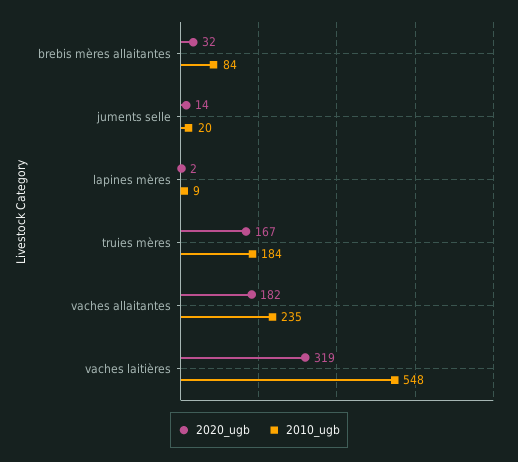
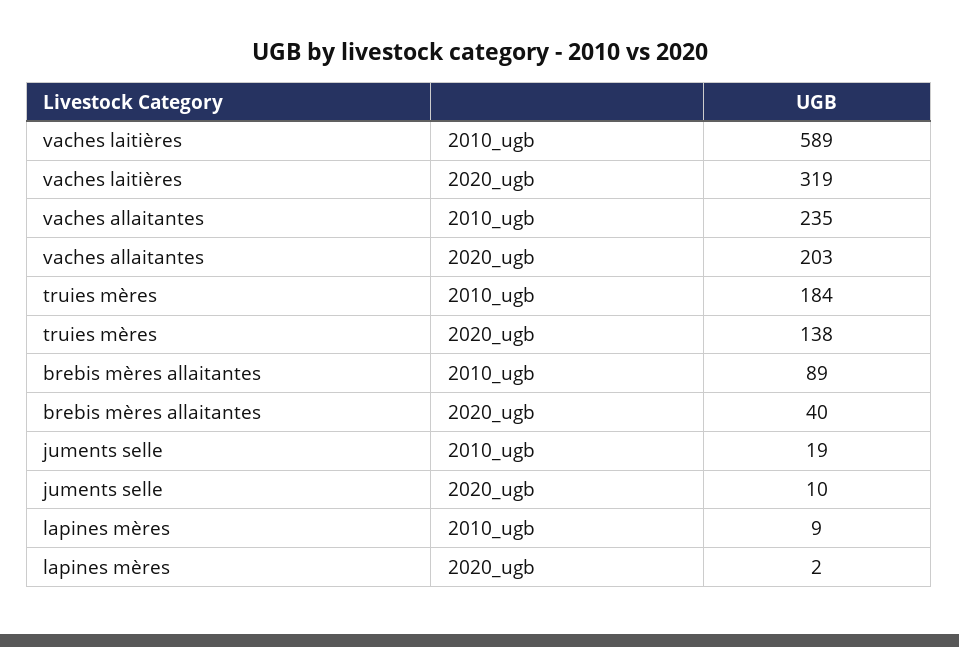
  {
    "2020_ugb": {
-     "brebis mères allaitantes": 32,
+     "brebis mères allaitantes": 40,
-     "juments selle": 14,
+     "juments selle": 10,
      "lapines mères": 2,
-     "truies mères": 167,
+     "truies mères": 138,
-     "vaches allaitantes": 182,
+     "vaches allaitantes": 203,
      "vaches laitières": 319
    },
    "2010_ugb": {
-     "brebis mères allaitantes": 84,
+     "brebis mères allaitantes": 89,
-     "juments selle": 20,
+     "juments selle": 19,
      "lapines mères": 9,
      "truies mères": 184,
      "vaches allaitantes": 235,
-     "vaches laitières": 548
+     "vaches laitières": 589
    }
  }

